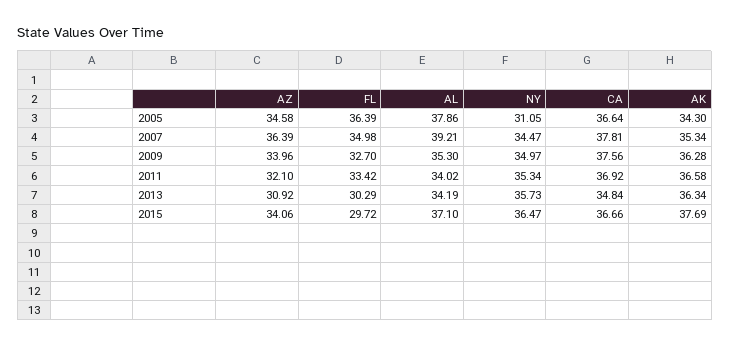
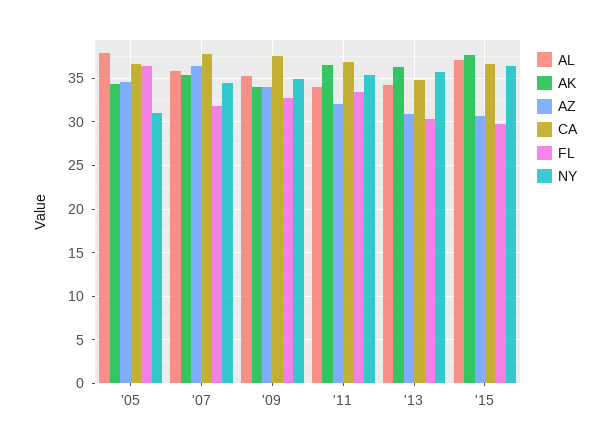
  {
    "AZ": {
      "2005": 34.58,
      "2007": 36.39,
      "2009": 33.96,
      "2011": 32.1,
      "2013": 30.92,
-     "2015": 34.06
+     "2015": 31
    },
    "FL": {
      "2005": 36.39,
-     "2007": 34.98,
+     "2007": 32,
      "2009": 32.7,
      "2011": 33.42,
      "2013": 30.29,
      "2015": 29.72
    },
    "AL": {
      "2005": 37.86,
-     "2007": 39.21,
+     "2007": 36,
      "2009": 35.3,
      "2011": 34.02,
      "2013": 34.19,
      "2015": 37.1
    },
    "NY": {
      "2005": 31.05,
      "2007": 34.47,
      "2009": 34.97,
      "2011": 35.34,
      "2013": 35.73,
      "2015": 36.47
    },
    "CA": {
      "2005": 36.64,
      "2007": 37.81,
      "2009": 37.56,
      "2011": 36.92,
      "2013": 34.84,
      "2015": 36.66
    },
    "AK": {
      "2005": 34.3,
      "2007": 35.34,
-     "2009": 36.28,
+     "2009": 34,
      "2011": 36.58,
      "2013": 36.34,
      "2015": 37.69
    }
  }

